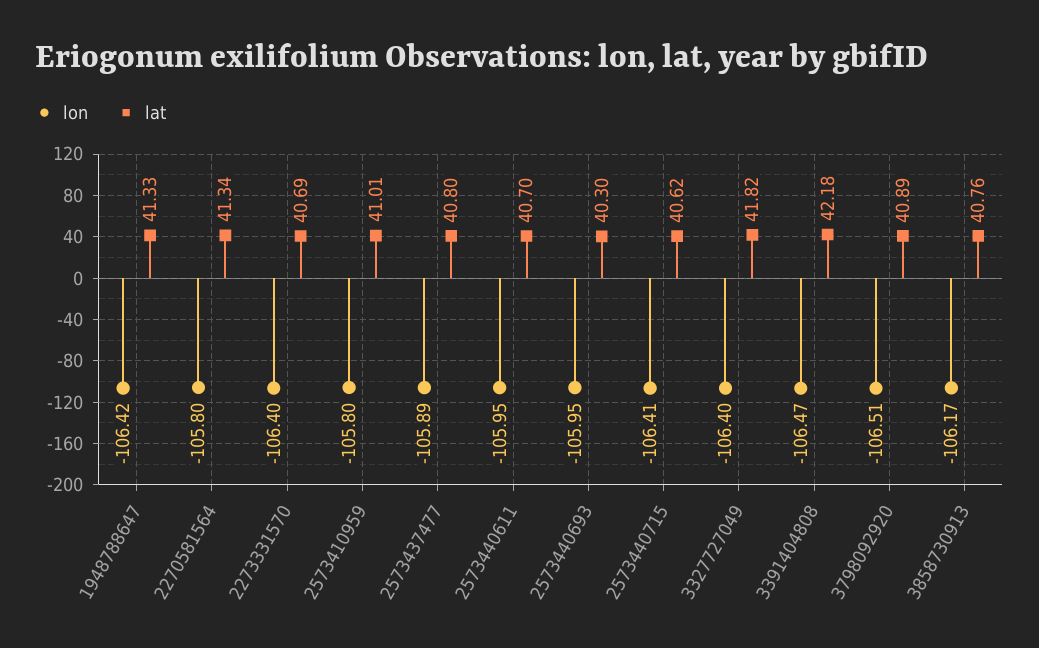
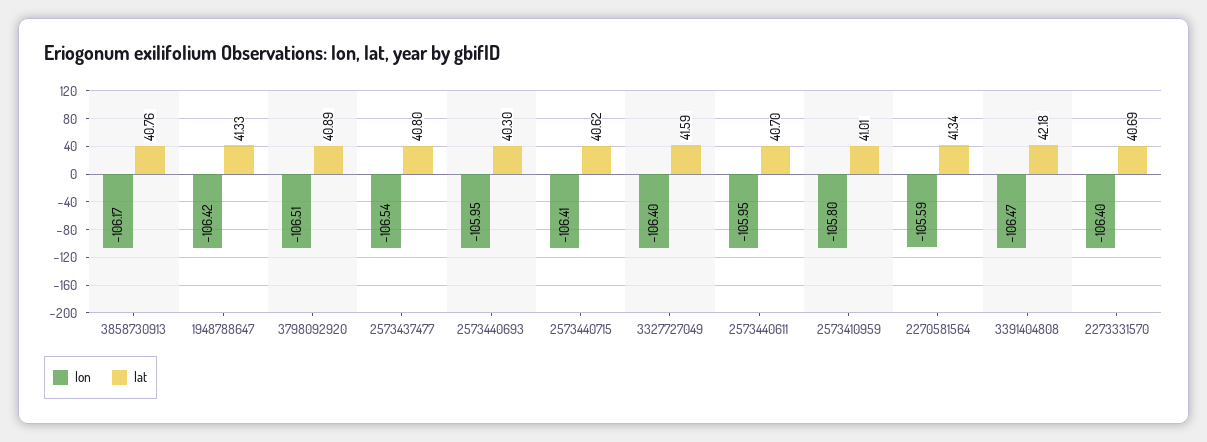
  {
    "lon": {
      "1948788647": -106.42,
-     "2270581564": -105.8,
+     "2270581564": -105.59,
      "2273331570": -106.4,
      "2573410959": -105.8,
-     "2573437477": -105.89,
+     "2573437477": -106.54,
      "2573440611": -105.95,
      "2573440693": -105.95,
      "2573440715": -106.41,
      "3327727049": -106.4,
      "3391404808": -106.47,
      "3798092920": -106.51,
      "3858730913": -106.17
    },
    "lat": {
      "1948788647": 41.33,
      "2270581564": 41.34,
      "2273331570": 40.69,
      "2573410959": 41.01,
      "2573437477": 40.8,
      "2573440611": 40.7,
      "2573440693": 40.3,
      "2573440715": 40.62,
-     "3327727049": 41.82,
+     "3327727049": 41.59,
      "3391404808": 42.18,
      "3798092920": 40.89,
      "3858730913": 40.76
    }
  }

